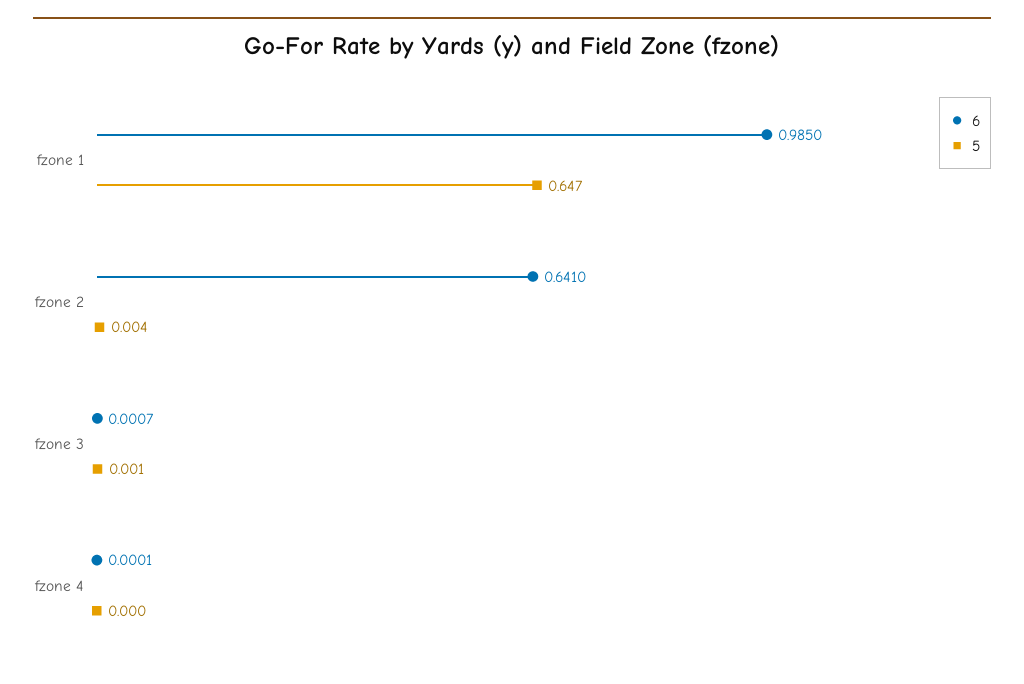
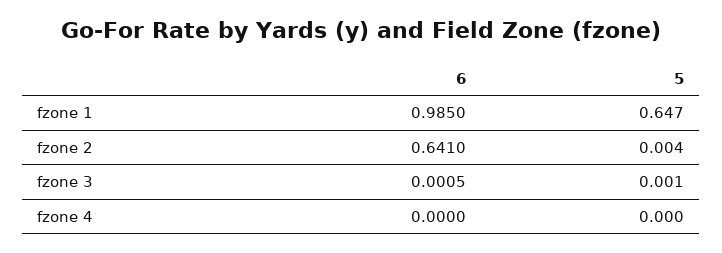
  {
    "6": {
      "fzone 1": 0.985,
      "fzone 2": 0.641,
-     "fzone 3": 0.0007,
+     "fzone 3": 0.0005,
-     "fzone 4": 0.0001
+     "fzone 4": 0
    },
    "5": {
      "fzone 1": 0.647,
      "fzone 2": 0.004,
      "fzone 3": 0.001,
      "fzone 4": 0
    }
  }

